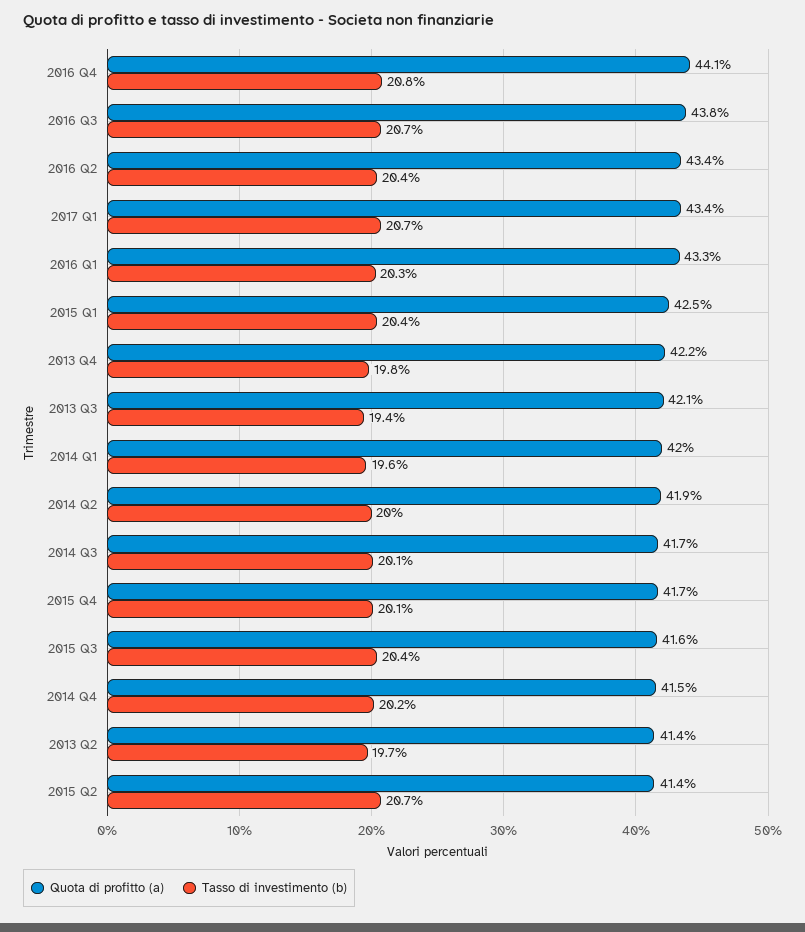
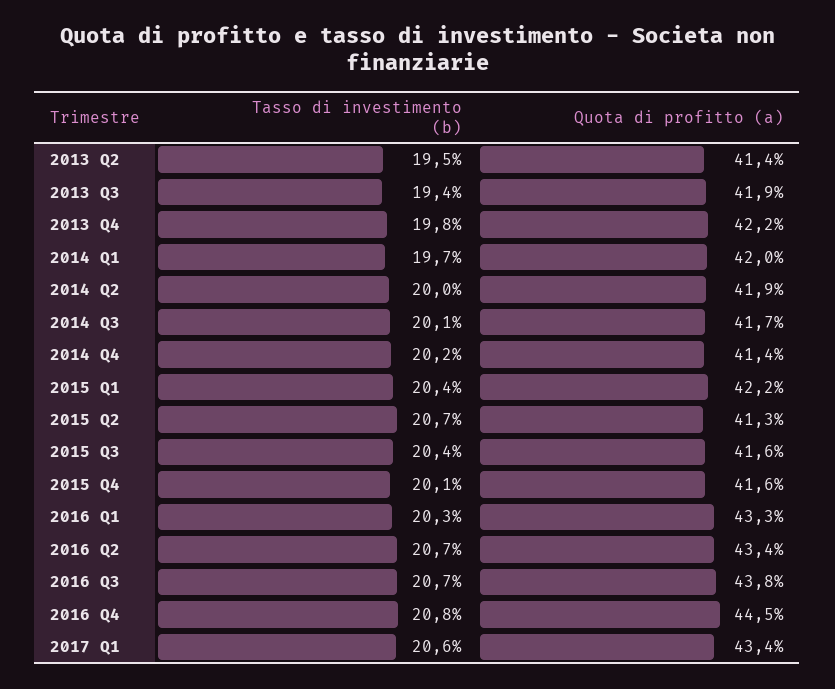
  {
    "Quota di profitto (a)": {
-     "2016 Q4": 44.1,
+     "2016 Q4": 44.5,
      "2016 Q3": 43.8,
      "2016 Q2": 43.4,
      "2017 Q1": 43.4,
      "2016 Q1": 43.3,
-     "2015 Q1": 42.5,
+     "2015 Q1": 42.2,
      "2013 Q4": 42.2,
-     "2013 Q3": 42.1,
+     "2013 Q3": 41.9,
      "2014 Q1": 42,
      "2014 Q2": 41.9,
      "2014 Q3": 41.7,
-     "2015 Q4": 41.7,
+     "2015 Q4": 41.6,
      "2015 Q3": 41.6,
-     "2014 Q4": 41.5,
+     "2014 Q4": 41.4,
      "2013 Q2": 41.4,
-     "2015 Q2": 41.4
+     "2015 Q2": 41.3
    },
    "Tasso di investimento (b)": {
      "2016 Q4": 20.8,
      "2016 Q3": 20.7,
-     "2016 Q2": 20.4,
+     "2016 Q2": 20.7,
-     "2017 Q1": 20.7,
+     "2017 Q1": 20.6,
      "2016 Q1": 20.3,
      "2015 Q1": 20.4,
      "2013 Q4": 19.8,
      "2013 Q3": 19.4,
-     "2014 Q1": 19.6,
+     "2014 Q1": 19.7,
      "2014 Q2": 20,
      "2014 Q3": 20.1,
      "2015 Q4": 20.1,
      "2015 Q3": 20.4,
      "2014 Q4": 20.2,
-     "2013 Q2": 19.7,
+     "2013 Q2": 19.5,
      "2015 Q2": 20.7
    }
  }

